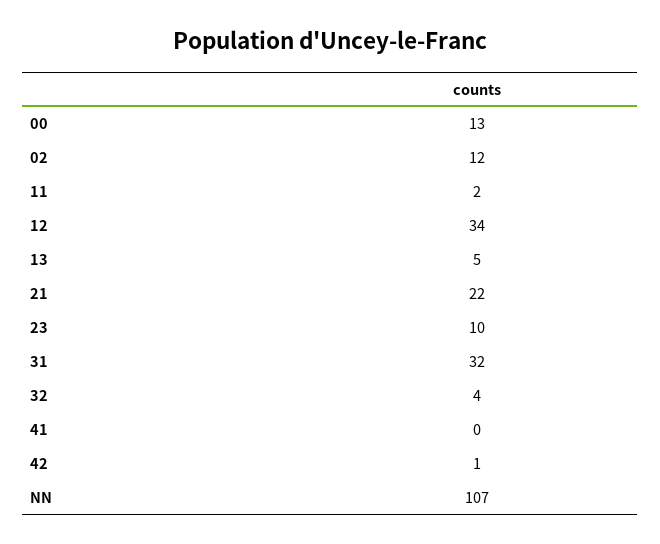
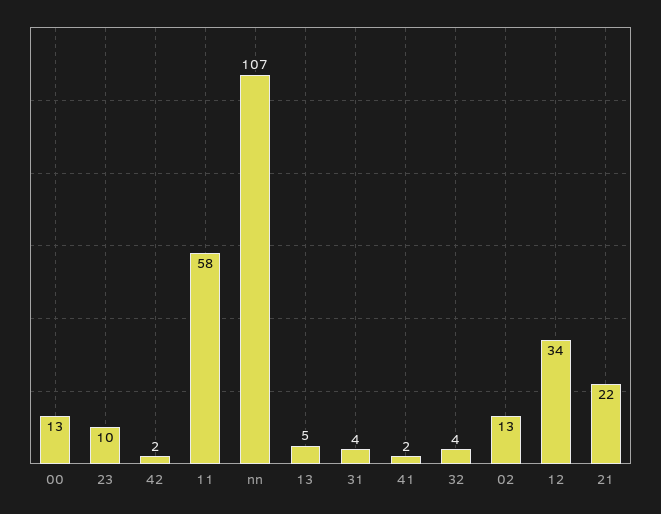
  {
    "00": 13,
-   "02": 12,
+   "02": 13,
-   "11": 2,
+   "11": 58,
    "12": 34,
    "13": 5,
    "21": 22,
    "23": 10,
-   "31": 32,
+   "31": 4,
    "32": 4,
-   "41": 0,
+   "41": 2,
-   "42": 1,
+   "42": 2,
    "NN": 107
  }

